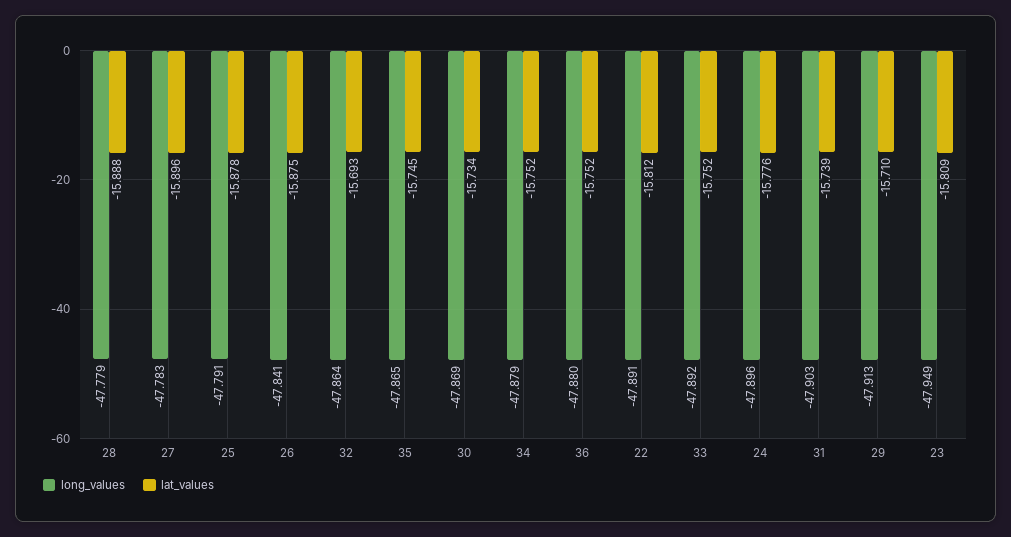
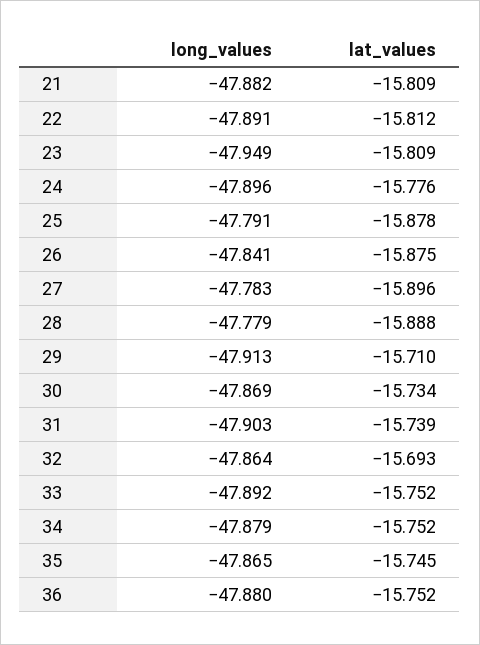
  {
    "long_values": {
      "28": -47.779,
      "27": -47.783,
      "25": -47.791,
      "26": -47.841,
      "32": -47.864,
      "35": -47.865,
      "30": -47.869,
      "34": -47.879,
      "36": -47.88,
      "22": -47.891,
      "33": -47.892,
      "24": -47.896,
      "31": -47.903,
      "29": -47.913,
-     "23": -47.949
+     "23": -47.949,
+     "21": -47.882
    },
    "lat_values": {
      "28": -15.888,
      "27": -15.896,
      "25": -15.878,
      "26": -15.875,
      "32": -15.693,
      "35": -15.745,
      "30": -15.734,
      "34": -15.752,
      "36": -15.752,
      "22": -15.812,
      "33": -15.752,
      "24": -15.776,
      "31": -15.739,
      "29": -15.71,
-     "23": -15.809
+     "23": -15.809,
+     "21": -15.809
    }
  }

